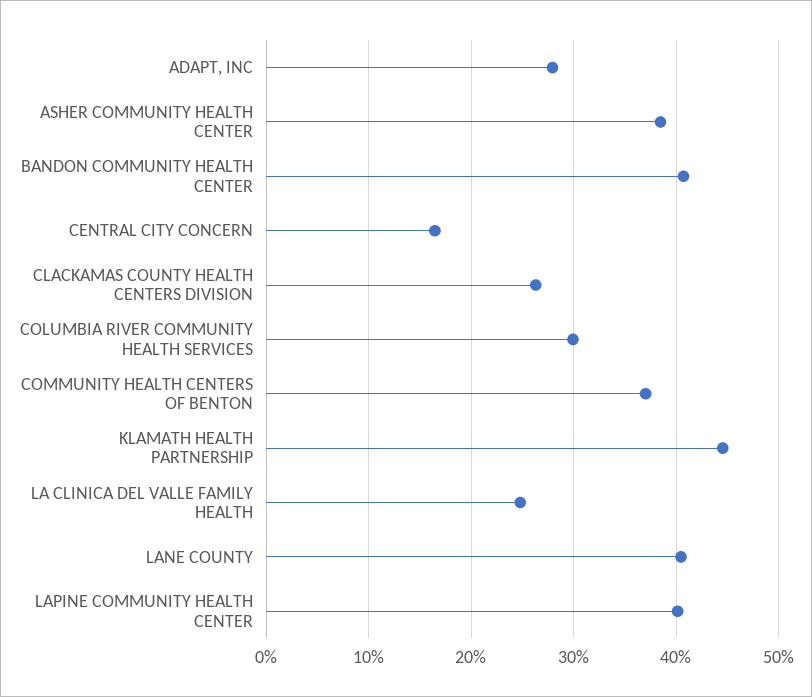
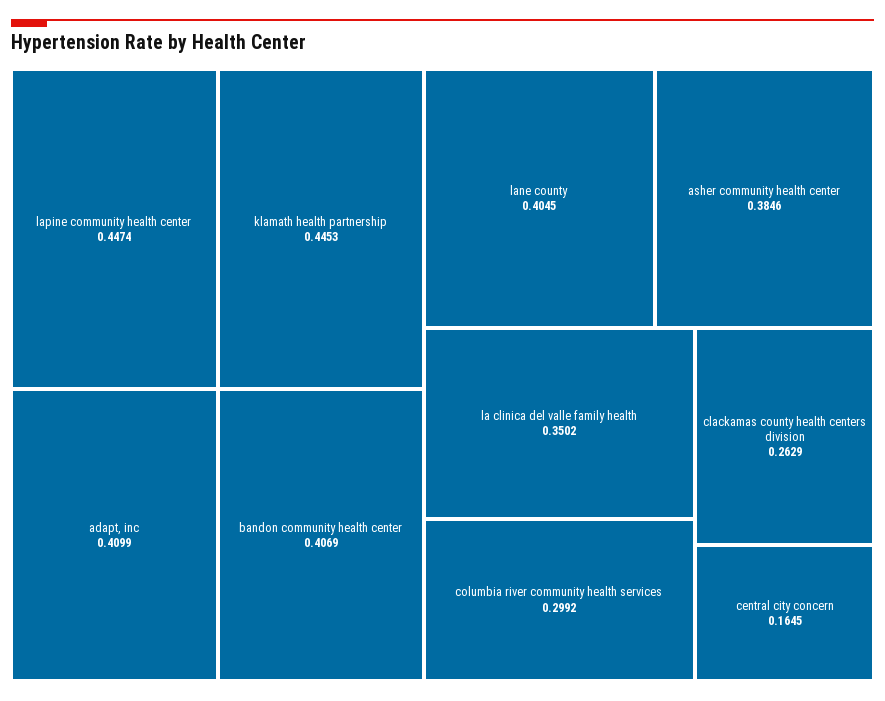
  {
-   "ADAPT, INC": 0.28,
+   "ADAPT, INC": 0.4099,
    "ASHER COMMUNITY HEALTH CENTER": 0.3846,
    "BANDON COMMUNITY HEALTH CENTER": 0.4069,
    "CENTRAL CITY CONCERN": 0.1645,
    "CLACKAMAS COUNTY HEALTH CENTERS DIVISION": 0.2629,
    "COLUMBIA RIVER COMMUNITY HEALTH SERVICES": 0.2992,
-   "COMMUNITY HEALTH CENTERS OF BENTON": 0.37,
    "KLAMATH HEALTH PARTNERSHIP": 0.4453,
-   "LA CLINICA DEL VALLE FAMILY HEALTH": 0.25,
+   "LA CLINICA DEL VALLE FAMILY HEALTH": 0.3502,
    "LANE COUNTY": 0.4045,
-   "LAPINE COMMUNITY HEALTH CENTER": 0.4
+   "LAPINE COMMUNITY HEALTH CENTER": 0.4474
  }

